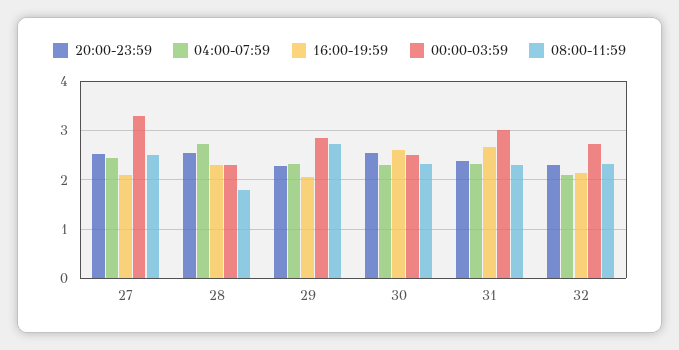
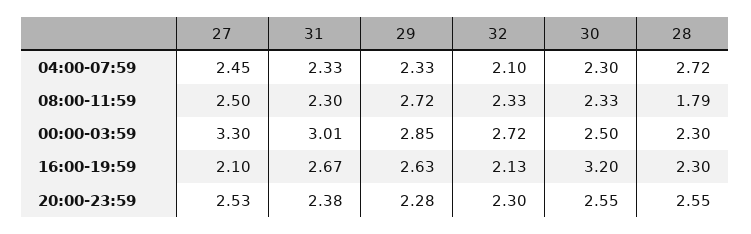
  {
    "20:00-23:59": {
      "27": 2.53,
      "28": 2.55,
      "29": 2.28,
      "30": 2.55,
      "31": 2.38,
      "32": 2.3
    },
    "04:00-07:59": {
      "27": 2.45,
      "28": 2.72,
      "29": 2.33,
      "30": 2.3,
      "31": 2.33,
      "32": 2.1
    },
    "16:00-19:59": {
      "27": 2.1,
      "28": 2.3,
-     "29": 2,
+     "29": 2.63,
-     "30": 2.6,
+     "30": 3.2,
      "31": 2.67,
      "32": 2.13
    },
    "00:00-03:59": {
      "27": 3.3,
      "28": 2.3,
      "29": 2.85,
      "30": 2.5,
      "31": 3.01,
      "32": 2.72
    },
    "08:00-11:59": {
      "27": 2.5,
      "28": 1.79,
      "29": 2.72,
      "30": 2.33,
      "31": 2.3,
      "32": 2.33
    }
  }

